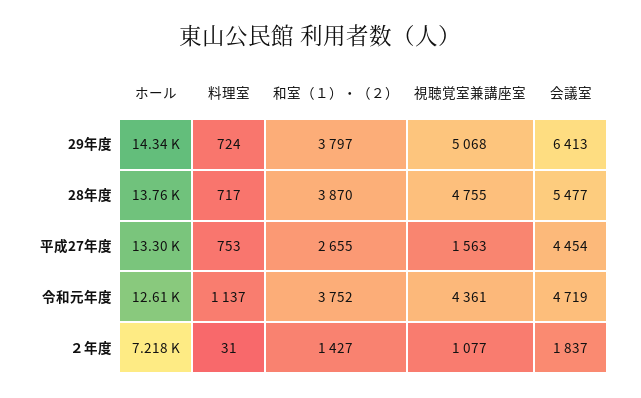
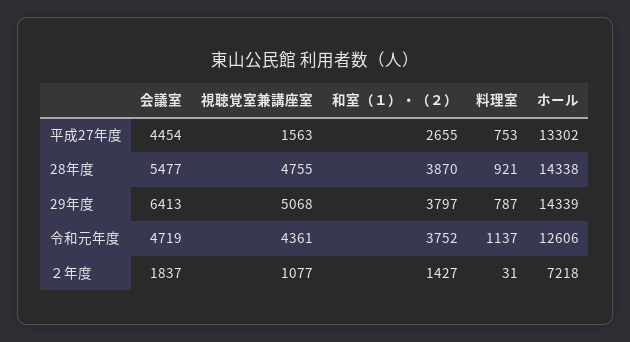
  {
    "ホール": {
      "29年度": 14339,
-     "28年度": 13760,
+     "28年度": 14338,
      "平成27年度": 13302,
      "令和元年度": 12606,
      "２年度": 7218
    },
    "料理室": {
-     "29年度": 724,
+     "29年度": 787,
-     "28年度": 717,
+     "28年度": 921,
      "平成27年度": 753,
      "令和元年度": 1137,
      "２年度": 31
    },
    "和室（１）・（２）": {
      "29年度": 3797,
      "28年度": 3870,
      "平成27年度": 2655,
      "令和元年度": 3752,
      "２年度": 1427
    },
    "視聴覚室兼講座室": {
      "29年度": 5068,
      "28年度": 4755,
      "平成27年度": 1563,
      "令和元年度": 4361,
      "２年度": 1077
    },
    "会議室": {
      "29年度": 6413,
      "28年度": 5477,
      "平成27年度": 4454,
      "令和元年度": 4719,
      "２年度": 1837
    }
  }

